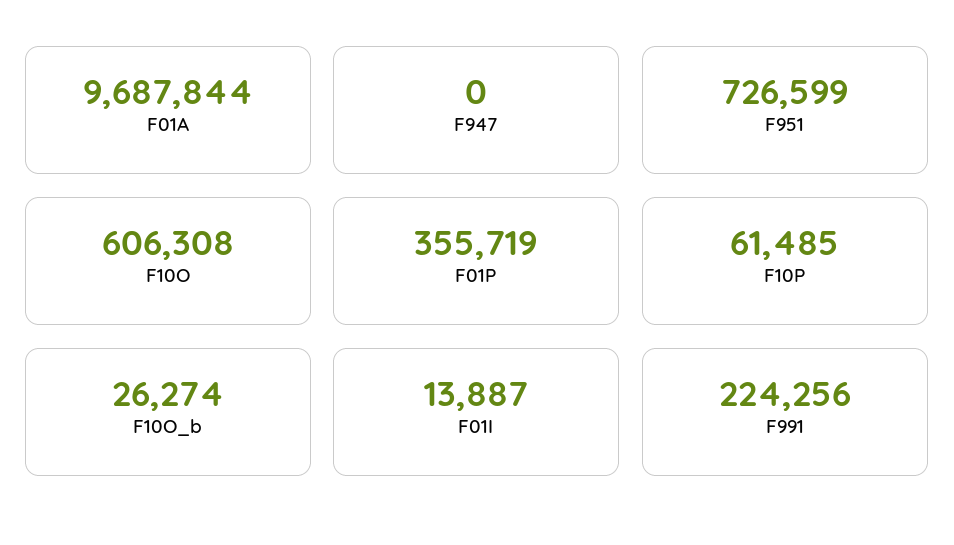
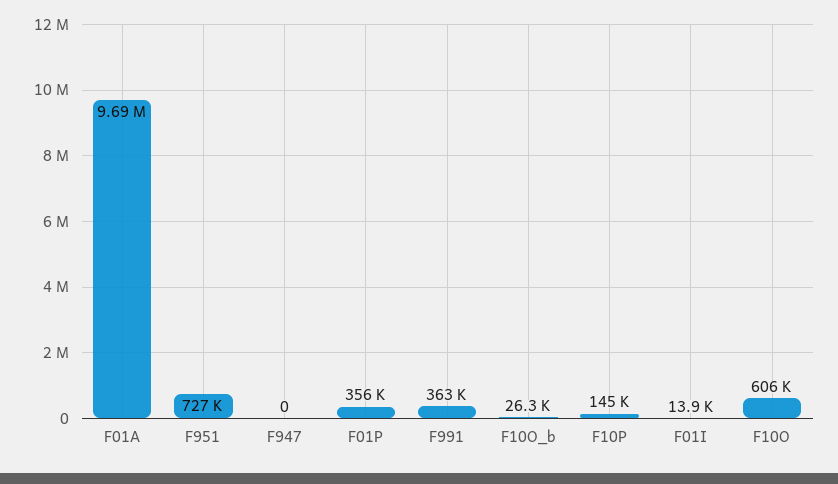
  {
    "F01A": 9687844,
    "F947": 0,
    "F951": 726599,
    "F10O": 606308,
    "F01P": 355719,
-   "F10P": 61485,
+   "F10P": 145000,
    "F10O_b": 26274,
    "F01I": 13887,
-   "F991": 224256
+   "F991": 363000
  }

